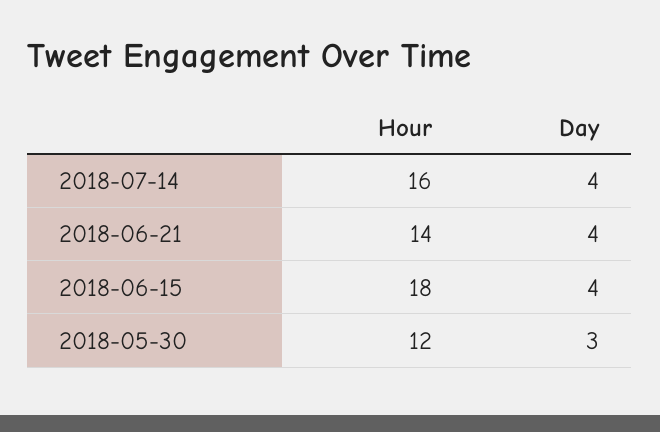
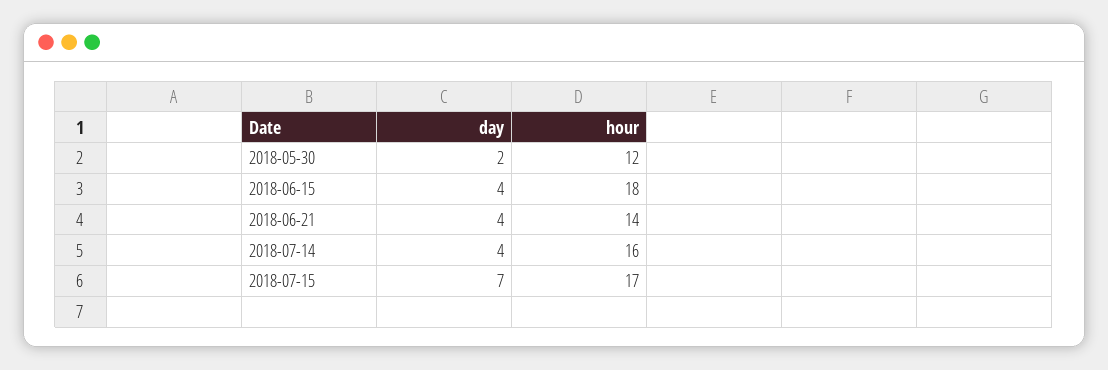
  {
    "Hour": {
      "2018-07-14": 16,
      "2018-06-21": 14,
      "2018-06-15": 18,
-     "2018-05-30": 12
+     "2018-05-30": 12,
+     "2018-07-15": 17
    },
    "Day": {
      "2018-07-14": 4,
      "2018-06-21": 4,
      "2018-06-15": 4,
-     "2018-05-30": 3
+     "2018-05-30": 2,
+     "2018-07-15": 7
    }
  }

